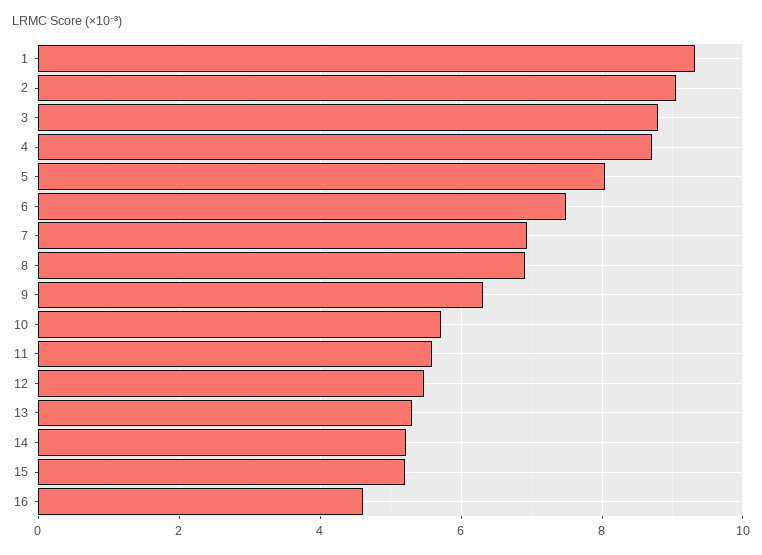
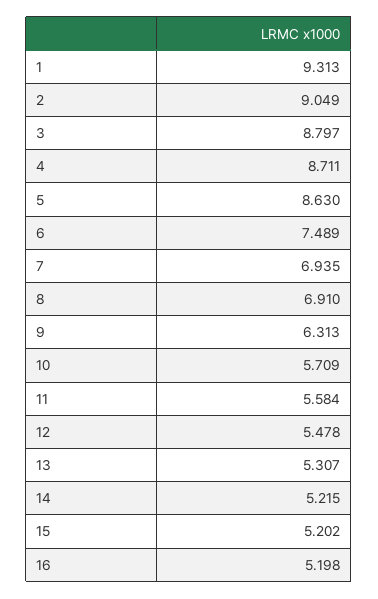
  {
    "1": 9.313,
    "2": 9.049,
    "3": 8.797,
    "4": 8.711,
-   "5": 8,
+   "5": 8.63,
    "6": 7.489,
    "7": 6.935,
    "8": 6.91,
    "9": 6.313,
    "10": 5.709,
    "11": 5.584,
    "12": 5.478,
    "13": 5.307,
    "14": 5.215,
    "15": 5.202,
-   "16": 4.6
+   "16": 5.198
  }

